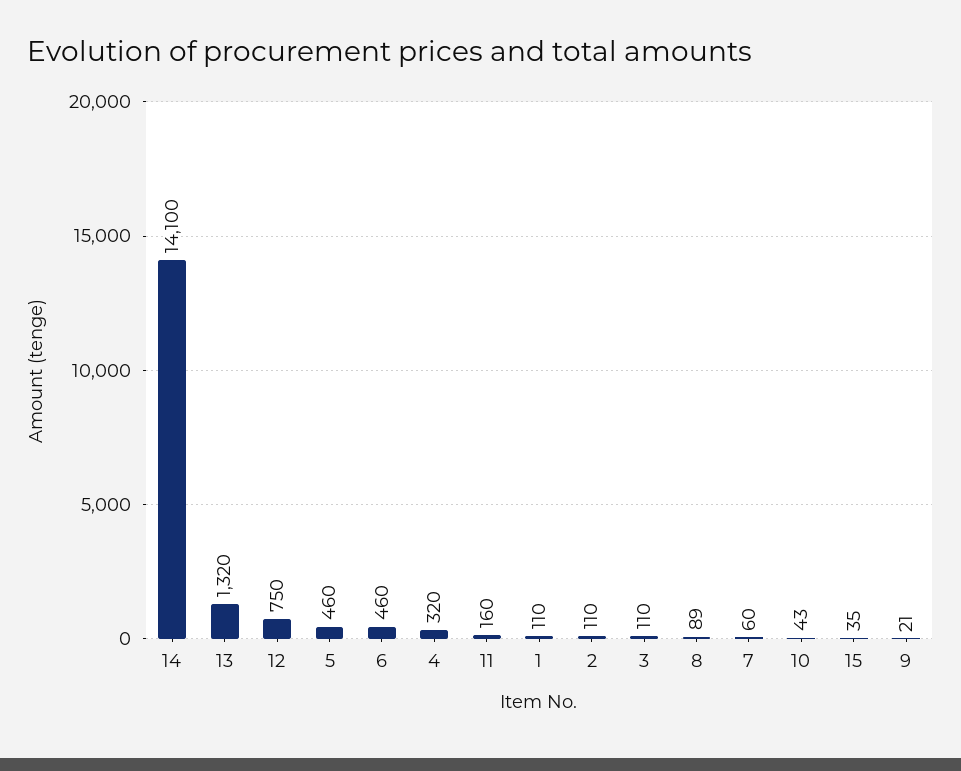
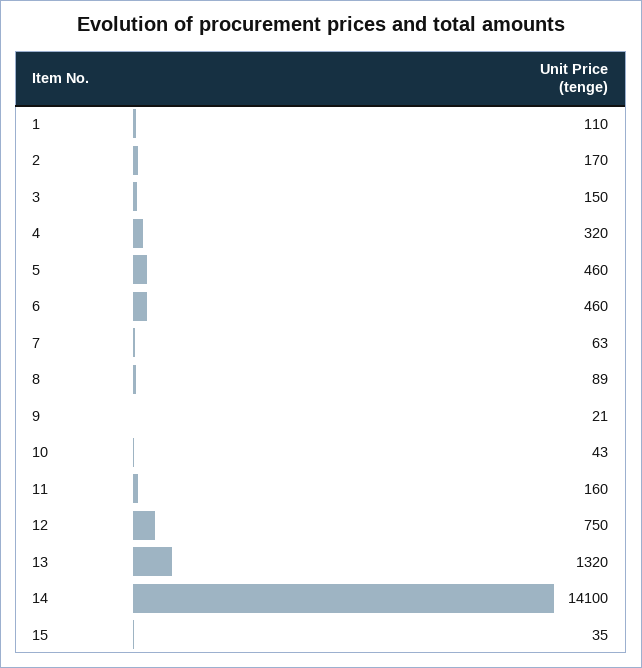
  {
    "14": 14100,
    "13": 1320,
    "12": 750,
    "5": 460,
    "6": 460,
    "4": 320,
    "11": 160,
    "1": 110,
-   "2": 110,
+   "2": 170,
-   "3": 110,
+   "3": 150,
    "8": 89,
-   "7": 60,
+   "7": 63,
    "10": 43,
    "15": 35,
    "9": 21
  }

